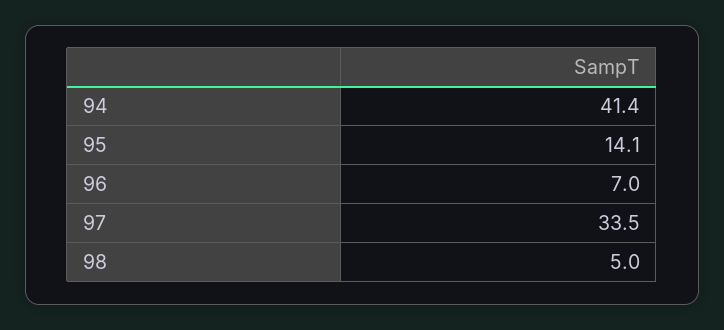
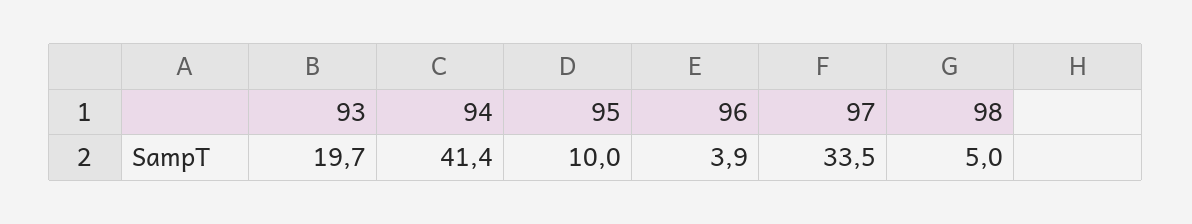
  {
    "94": 41.4,
-   "95": 14.1,
+   "95": 10,
-   "96": 7,
+   "96": 3.9,
    "97": 33.5,
-   "98": 5
+   "98": 5,
+   "93": 19.7
  }

